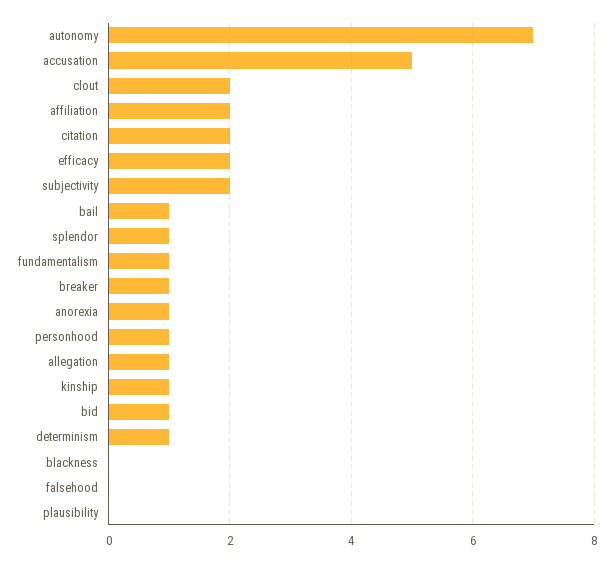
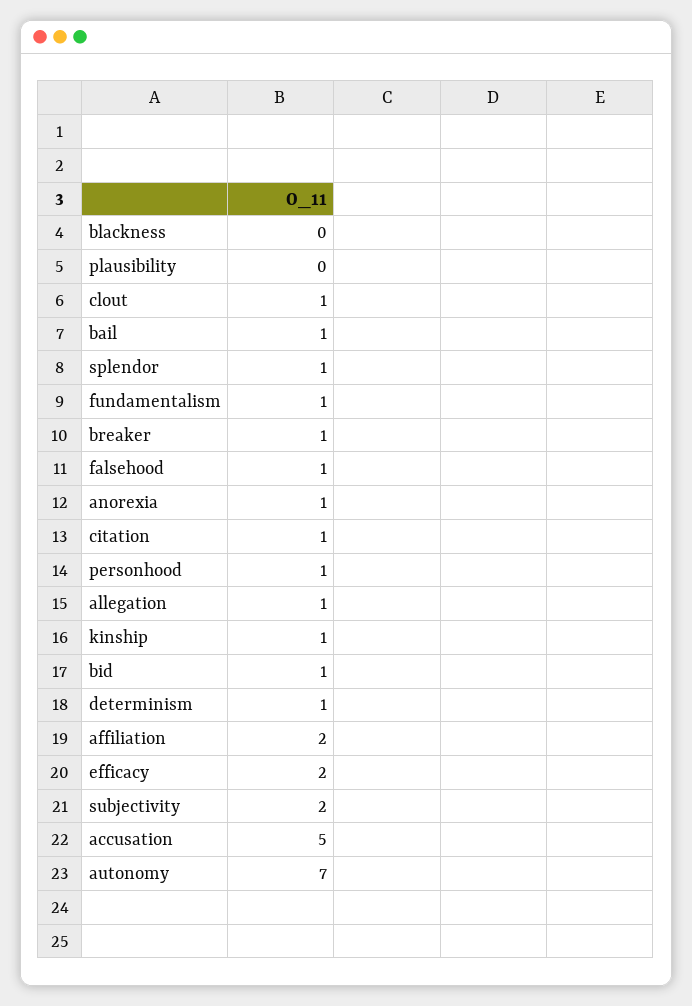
  {
    "autonomy": 7,
    "accusation": 5,
-   "clout": 2,
+   "clout": 1,
    "affiliation": 2,
-   "citation": 2,
+   "citation": 1,
    "efficacy": 2,
    "subjectivity": 2,
    "bail": 1,
    "splendor": 1,
    "fundamentalism": 1,
    "breaker": 1,
    "anorexia": 1,
    "personhood": 1,
    "allegation": 1,
    "kinship": 1,
    "bid": 1,
    "determinism": 1,
    "blackness": 0,
-   "falsehood": 0,
+   "falsehood": 1,
    "plausibility": 0
  }

